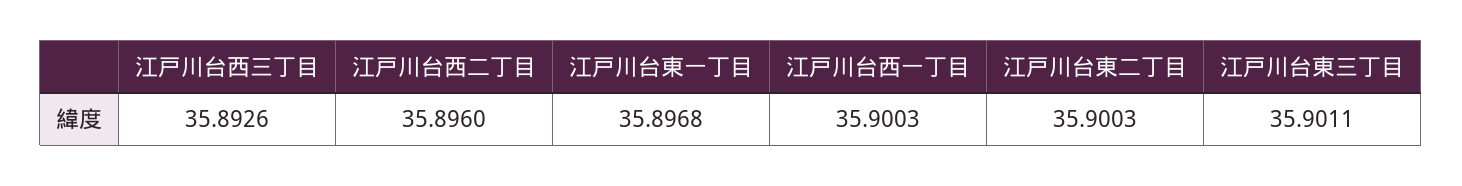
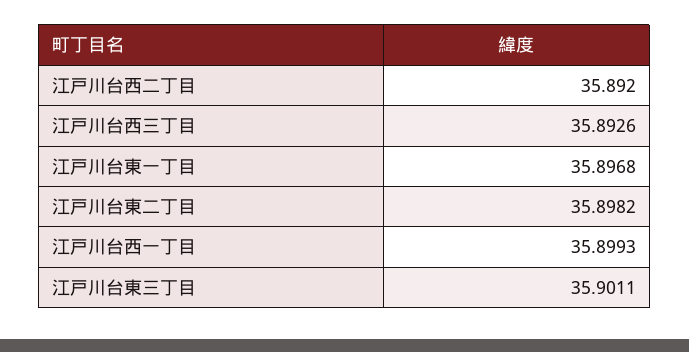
  {
    "江戸川台西三丁目": 35.8926,
-   "江戸川台西二丁目": 35.896,
+   "江戸川台西二丁目": 35.892,
    "江戸川台東一丁目": 35.8968,
-   "江戸川台西一丁目": 35.9003,
+   "江戸川台西一丁目": 35.8993,
-   "江戸川台東二丁目": 35.9003,
+   "江戸川台東二丁目": 35.8982,
    "江戸川台東三丁目": 35.9011
  }

